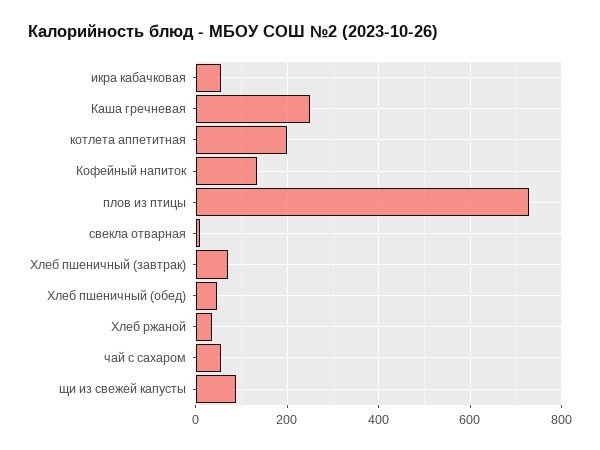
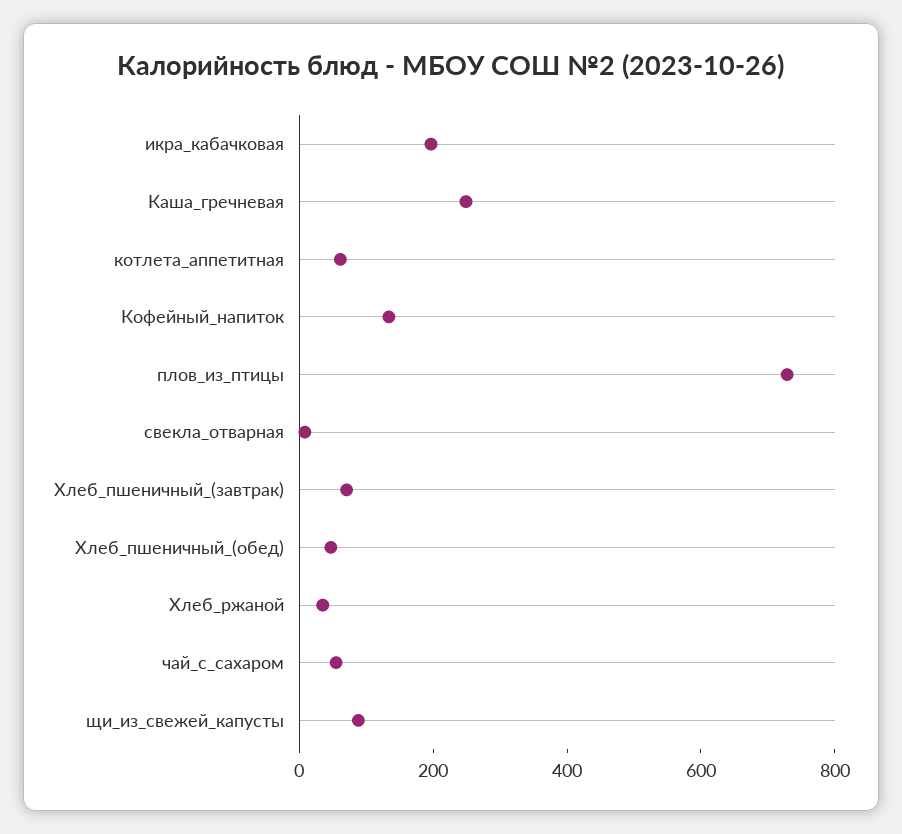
  {
-   "икра кабачковая": 60,
+   "икра кабачковая": 200,
    "Каша гречневая": 240,
-   "котлета аппетитная": 200,
+   "котлета аппетитная": 50,
    "Кофейный напиток": 140,
    "плов из птицы": 720,
    "свекла отварная": 0,
    "Хлеб пшеничный (завтрак)": 80,
    "Хлеб пшеничный (обед)": 40,
    "Хлеб ржаной": 40,
    "чай с сахаром": 60,
    "щи из свежей капусты": 80
  }

